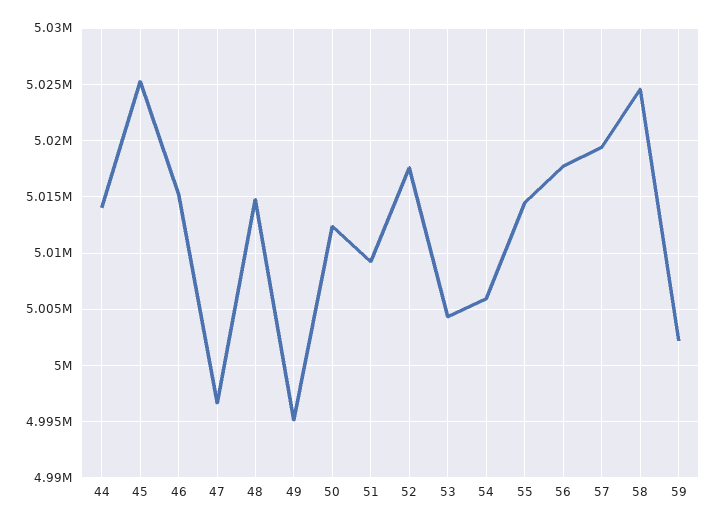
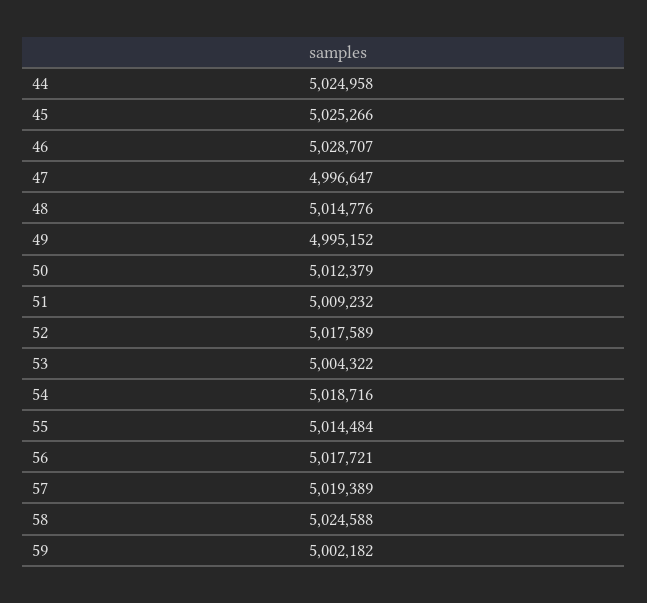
  {
-   "44": 5014000,
+   "44": 5024958,
    "45": 5025266,
-   "46": 5015000,
+   "46": 5028707,
    "47": 4996647,
    "48": 5014776,
    "49": 4995152,
    "50": 5012379,
    "51": 5009232,
    "52": 5017589,
    "53": 5004322,
-   "54": 5006000,
+   "54": 5018716,
    "55": 5014484,
    "56": 5017721,
    "57": 5019389,
    "58": 5024588,
    "59": 5002182
  }

